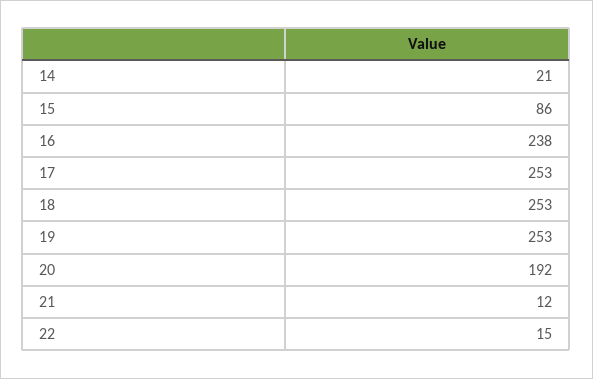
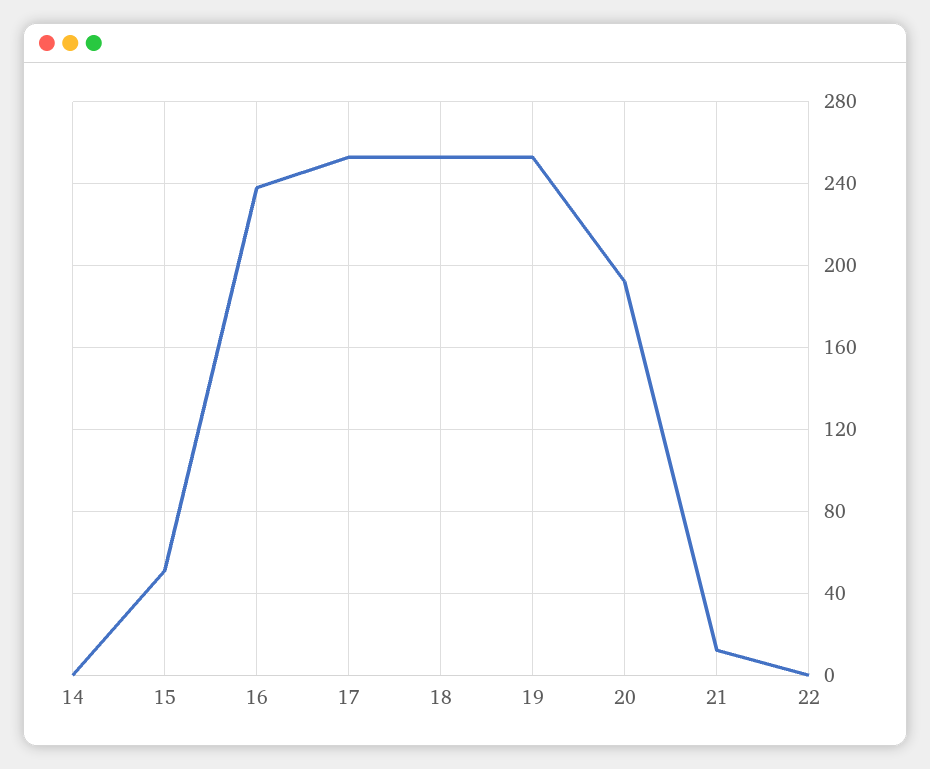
  {
-   "14": 21,
+   "14": 0,
-   "15": 86,
+   "15": 50,
    "16": 238,
    "17": 253,
    "18": 253,
    "19": 253,
    "20": 192,
    "21": 12,
-   "22": 15
+   "22": 0
  }

